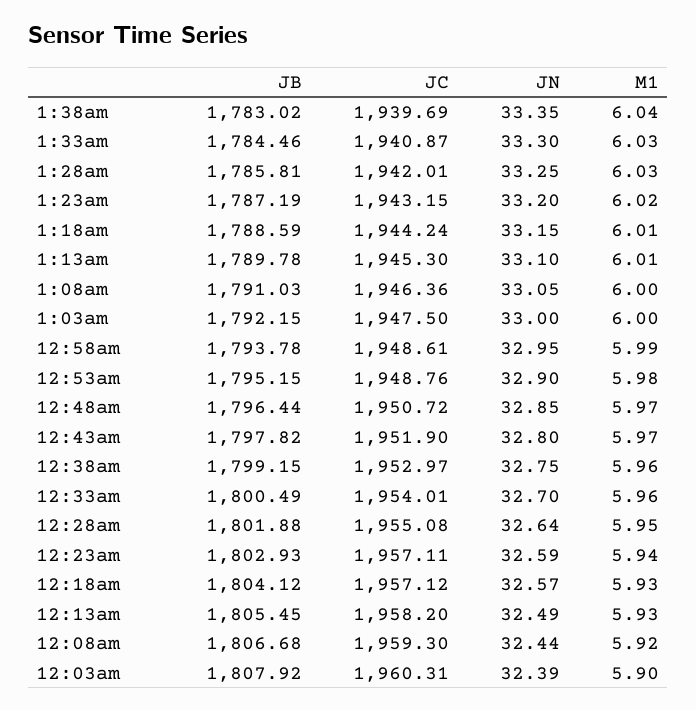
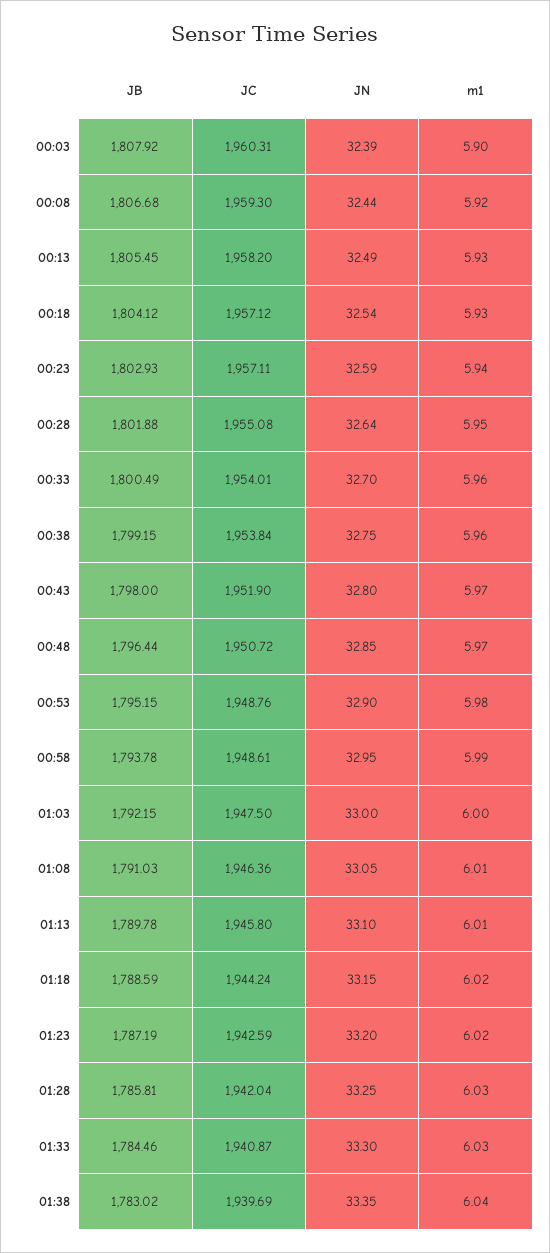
  {
    "JB": {
      "1:38am": 1783.02,
      "1:33am": 1784.46,
      "1:28am": 1785.81,
      "1:23am": 1787.19,
      "1:18am": 1788.59,
      "1:13am": 1789.78,
      "1:08am": 1791.03,
      "1:03am": 1792.15,
      "12:58am": 1793.78,
      "12:53am": 1795.15,
      "12:48am": 1796.44,
-     "12:43am": 1797.82,
+     "12:43am": 1798,
      "12:38am": 1799.15,
      "12:33am": 1800.49,
      "12:28am": 1801.88,
      "12:23am": 1802.93,
      "12:18am": 1804.12,
      "12:13am": 1805.45,
      "12:08am": 1806.68,
      "12:03am": 1807.92
    },
    "JC": {
      "1:38am": 1939.69,
      "1:33am": 1940.87,
-     "1:28am": 1942.01,
+     "1:28am": 1942.04,
-     "1:23am": 1943.15,
+     "1:23am": 1942.59,
      "1:18am": 1944.24,
-     "1:13am": 1945.3,
+     "1:13am": 1945.8,
      "1:08am": 1946.36,
      "1:03am": 1947.5,
      "12:58am": 1948.61,
      "12:53am": 1948.76,
      "12:48am": 1950.72,
      "12:43am": 1951.9,
-     "12:38am": 1952.97,
+     "12:38am": 1953.84,
      "12:33am": 1954.01,
      "12:28am": 1955.08,
      "12:23am": 1957.11,
      "12:18am": 1957.12,
      "12:13am": 1958.2,
      "12:08am": 1959.3,
      "12:03am": 1960.31
    },
    "JN": {
      "1:38am": 33.35,
      "1:33am": 33.3,
      "1:28am": 33.25,
      "1:23am": 33.2,
      "1:18am": 33.15,
      "1:13am": 33.1,
      "1:08am": 33.05,
      "1:03am": 33,
      "12:58am": 32.95,
      "12:53am": 32.9,
      "12:48am": 32.85,
      "12:43am": 32.8,
      "12:38am": 32.75,
      "12:33am": 32.7,
      "12:28am": 32.64,
      "12:23am": 32.59,
-     "12:18am": 32.57,
+     "12:18am": 32.54,
      "12:13am": 32.49,
      "12:08am": 32.44,
      "12:03am": 32.39
    },
    "M1": {
      "1:38am": 6.04,
      "1:33am": 6.03,
      "1:28am": 6.03,
      "1:23am": 6.02,
-     "1:18am": 6.01,
+     "1:18am": 6.02,
      "1:13am": 6.01,
-     "1:08am": 6,
+     "1:08am": 6.01,
      "1:03am": 6,
      "12:58am": 5.99,
      "12:53am": 5.98,
      "12:48am": 5.97,
      "12:43am": 5.97,
      "12:38am": 5.96,
      "12:33am": 5.96,
      "12:28am": 5.95,
      "12:23am": 5.94,
      "12:18am": 5.93,
      "12:13am": 5.93,
      "12:08am": 5.92,
      "12:03am": 5.9
    }
  }

